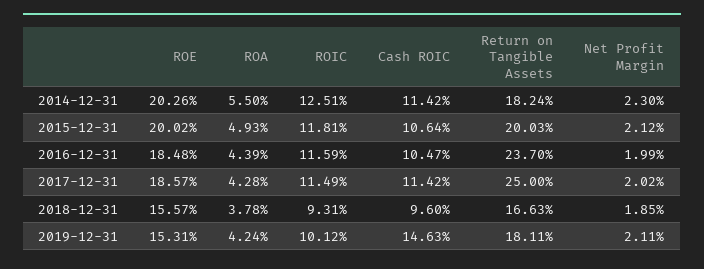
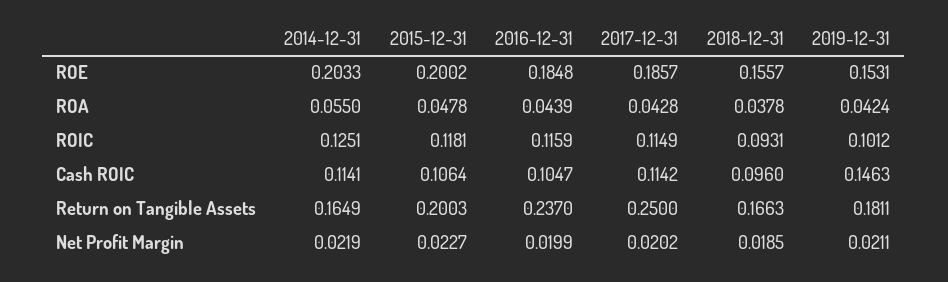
  {
    "ROE": {
-     "2014-12-31": 0.2026,
+     "2014-12-31": 0.2033,
      "2015-12-31": 0.2002,
      "2016-12-31": 0.1848,
      "2017-12-31": 0.1857,
      "2018-12-31": 0.1557,
      "2019-12-31": 0.1531
    },
    "ROA": {
      "2014-12-31": 0.055,
-     "2015-12-31": 0.0493,
+     "2015-12-31": 0.0478,
      "2016-12-31": 0.0439,
      "2017-12-31": 0.0428,
      "2018-12-31": 0.0378,
      "2019-12-31": 0.0424
    },
    "ROIC": {
      "2014-12-31": 0.1251,
      "2015-12-31": 0.1181,
      "2016-12-31": 0.1159,
      "2017-12-31": 0.1149,
      "2018-12-31": 0.0931,
      "2019-12-31": 0.1012
    },
    "Cash ROIC": {
-     "2014-12-31": 0.1142,
+     "2014-12-31": 0.1141,
      "2015-12-31": 0.1064,
      "2016-12-31": 0.1047,
      "2017-12-31": 0.1142,
      "2018-12-31": 0.096,
      "2019-12-31": 0.1463
    },
    "Return on Tangible Assets": {
-     "2014-12-31": 0.1824,
+     "2014-12-31": 0.1649,
      "2015-12-31": 0.2003,
      "2016-12-31": 0.237,
      "2017-12-31": 0.25,
      "2018-12-31": 0.1663,
      "2019-12-31": 0.1811
    },
    "Net Profit Margin": {
-     "2014-12-31": 0.023,
+     "2014-12-31": 0.0219,
-     "2015-12-31": 0.0212,
+     "2015-12-31": 0.0227,
      "2016-12-31": 0.0199,
      "2017-12-31": 0.0202,
      "2018-12-31": 0.0185,
      "2019-12-31": 0.0211
    }
  }

